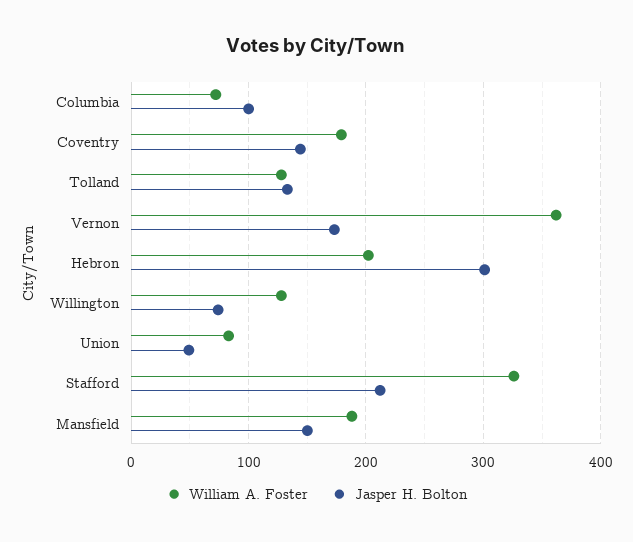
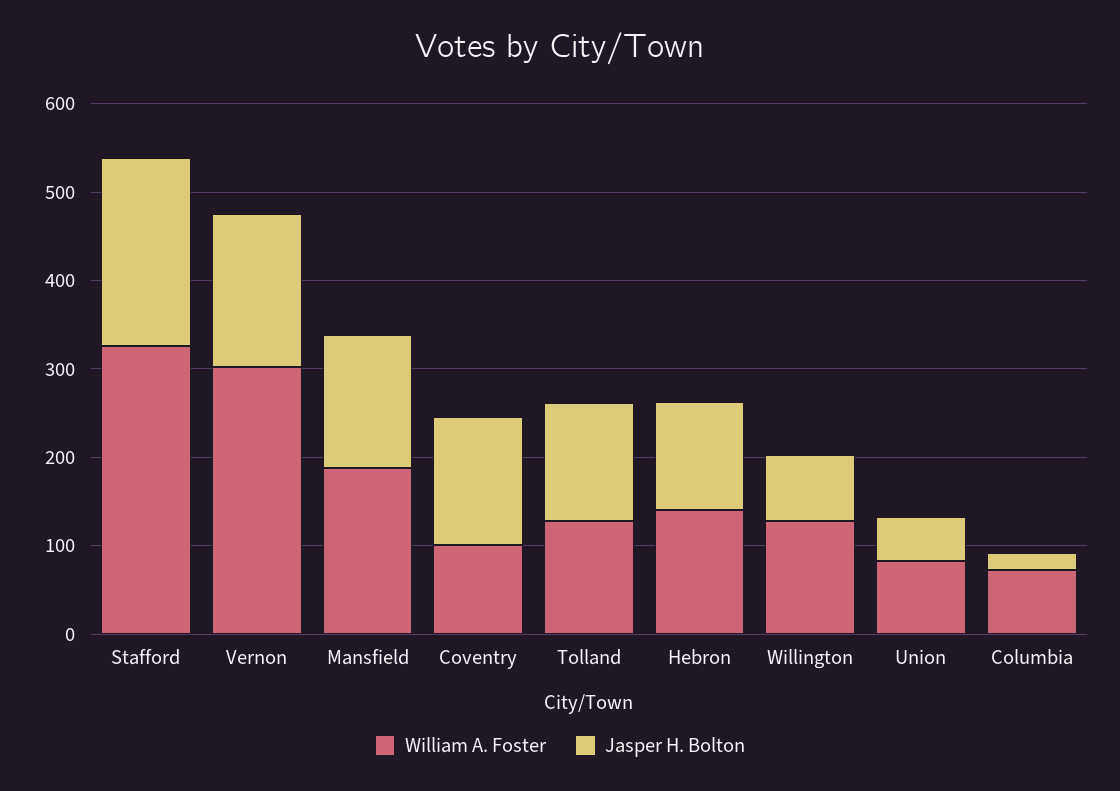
  {
    "William A. Foster": {
      "Columbia": 70,
-     "Coventry": 180,
+     "Coventry": 100,
      "Tolland": 130,
-     "Vernon": 360,
+     "Vernon": 300,
-     "Hebron": 200,
+     "Hebron": 140,
      "Willington": 130,
      "Union": 80,
      "Stafford": 330,
      "Mansfield": 190
    },
    "Jasper H. Bolton": {
-     "Columbia": 100,
+     "Columbia": 20,
      "Coventry": 140,
      "Tolland": 130,
      "Vernon": 170,
-     "Hebron": 300,
+     "Hebron": 120,
      "Willington": 70,
      "Union": 50,
      "Stafford": 210,
      "Mansfield": 150
    }
  }

